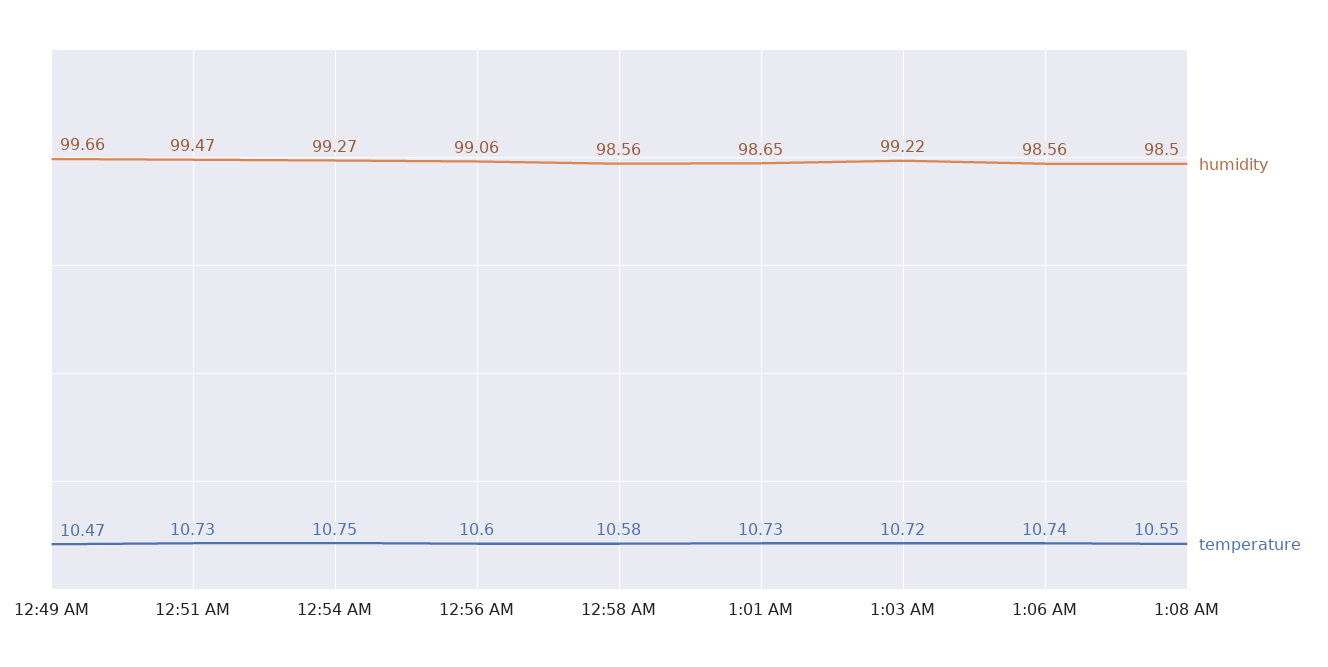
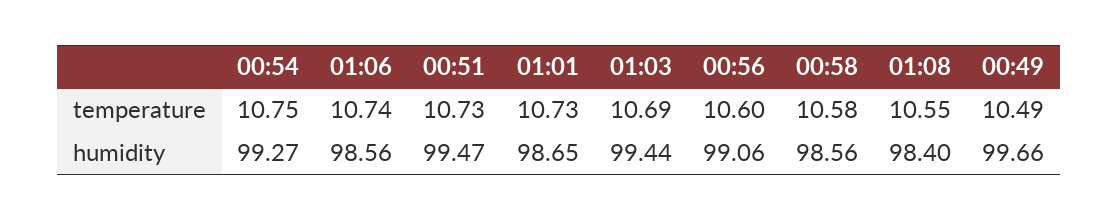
  {
    "humidity": {
      "12:49 AM": 99.66,
      "12:51 AM": 99.47,
      "12:54 AM": 99.27,
      "12:56 AM": 99.06,
      "12:58 AM": 98.56,
      "1:01 AM": 98.65,
-     "1:03 AM": 99.22,
+     "1:03 AM": 99.44,
      "1:06 AM": 98.56,
-     "1:08 AM": 98.5
+     "1:08 AM": 98.4
    },
    "temperature": {
-     "12:49 AM": 10.47,
+     "12:49 AM": 10.49,
      "12:51 AM": 10.73,
      "12:54 AM": 10.75,
      "12:56 AM": 10.6,
      "12:58 AM": 10.58,
      "1:01 AM": 10.73,
-     "1:03 AM": 10.72,
+     "1:03 AM": 10.69,
      "1:06 AM": 10.74,
      "1:08 AM": 10.55
    }
  }

